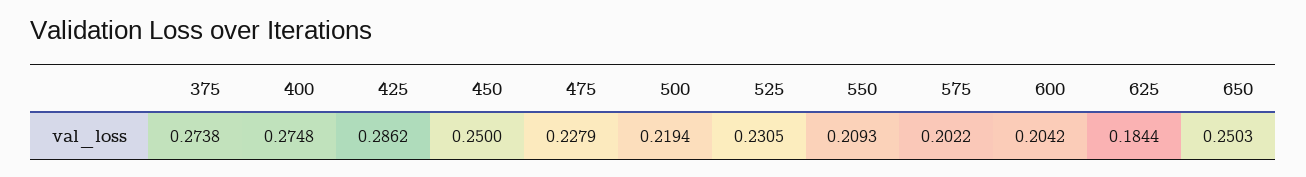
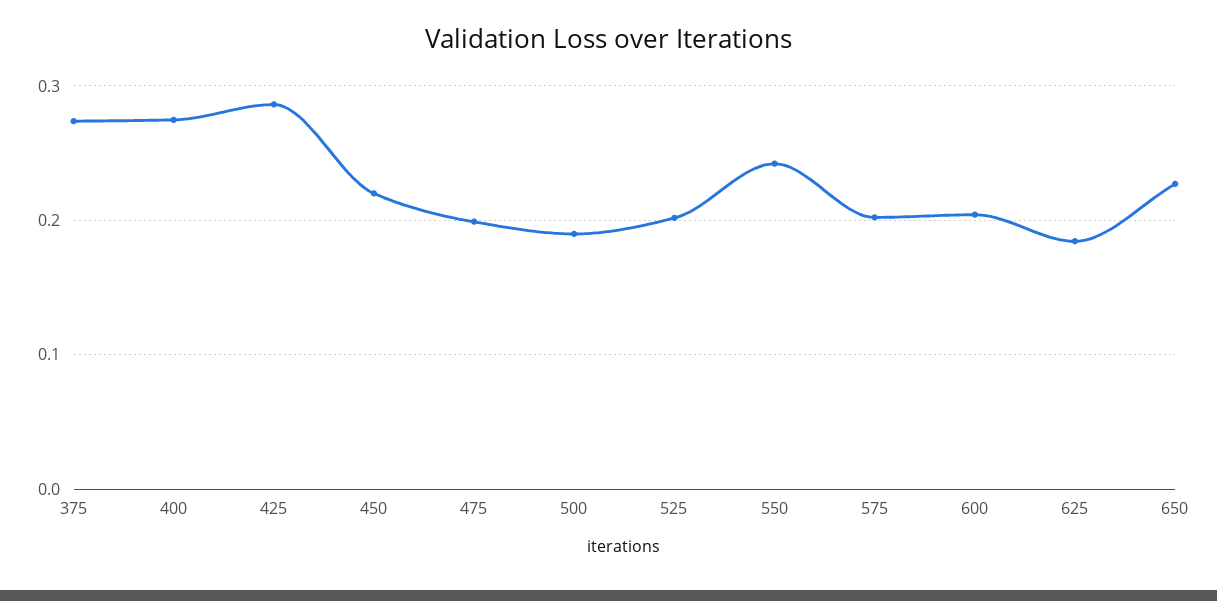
  {
    "375": 0.2738,
    "400": 0.2748,
    "425": 0.2862,
-   "450": 0.25,
+   "450": 0.22,
-   "475": 0.2279,
+   "475": 0.2,
-   "500": 0.2194,
+   "500": 0.19,
-   "525": 0.2305,
+   "525": 0.2,
-   "550": 0.2093,
+   "550": 0.24,
    "575": 0.2022,
    "600": 0.2042,
    "625": 0.1844,
-   "650": 0.2503
+   "650": 0.23
  }

